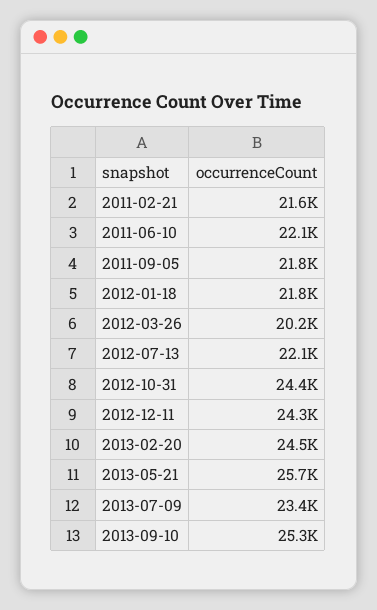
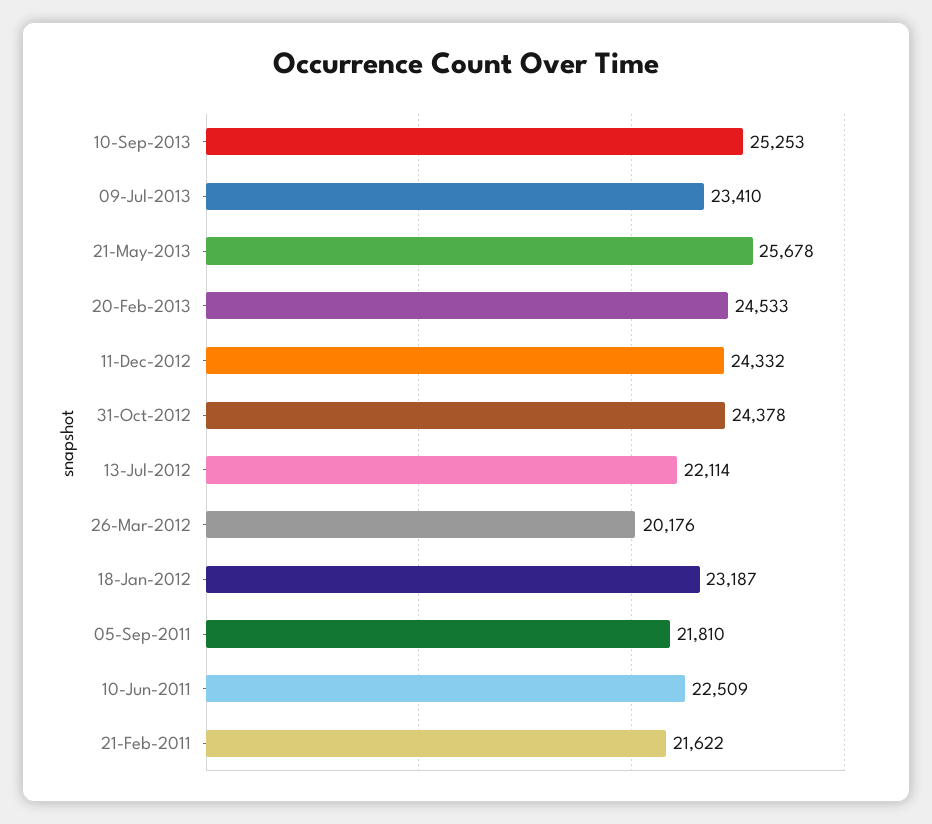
  {
    "2011-02-21": 21622,
-   "2011-06-10": 22100,
+   "2011-06-10": 22509,
    "2011-09-05": 21810,
-   "2012-01-18": 21800,
+   "2012-01-18": 23187,
    "2012-03-26": 20176,
    "2012-07-13": 22114,
    "2012-10-31": 24378,
    "2012-12-11": 24332,
    "2013-02-20": 24533,
    "2013-05-21": 25678,
    "2013-07-09": 23410,
    "2013-09-10": 25253
  }

